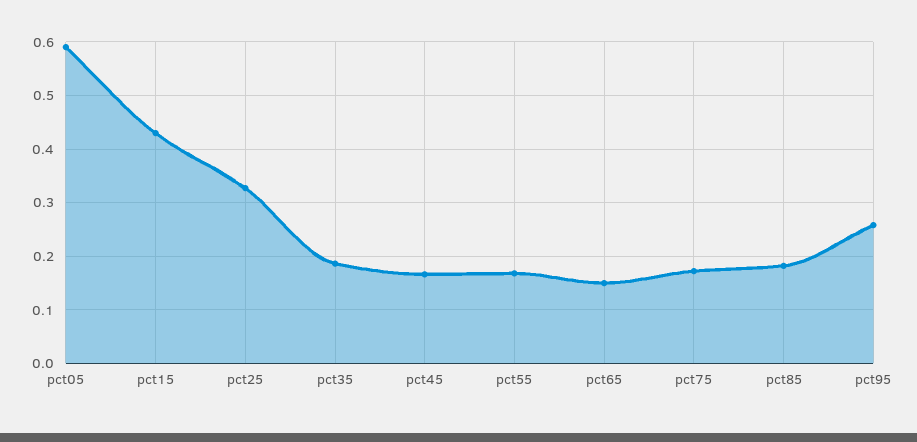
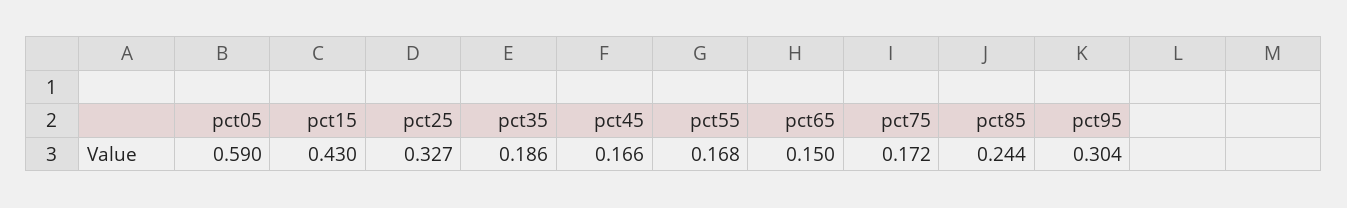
  {
    "pct05": 0.59,
    "pct15": 0.43,
    "pct25": 0.327,
    "pct35": 0.186,
    "pct45": 0.166,
    "pct55": 0.168,
    "pct65": 0.15,
    "pct75": 0.172,
-   "pct85": 0.18,
+   "pct85": 0.244,
-   "pct95": 0.26
+   "pct95": 0.304
  }

